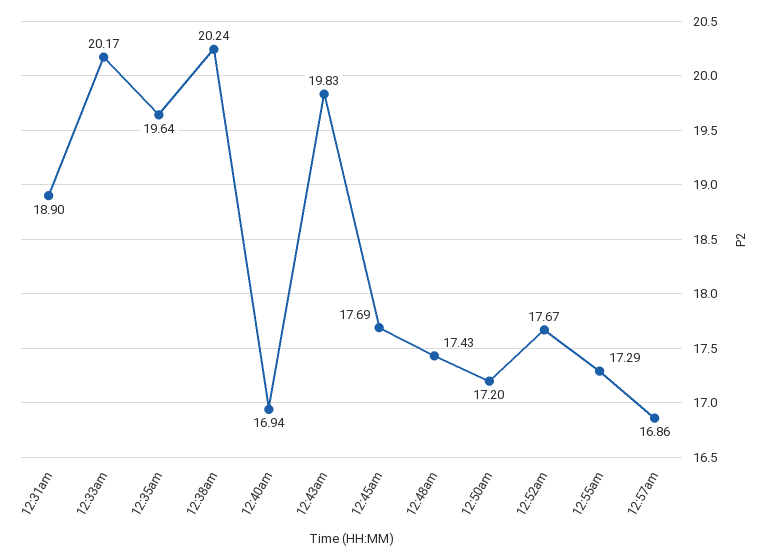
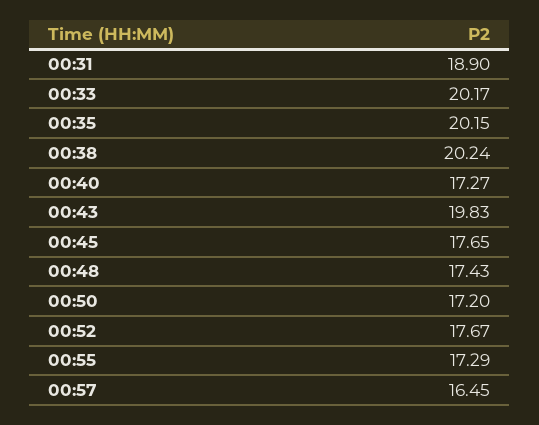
  {
    "12:31am": 18.9,
    "12:33am": 20.17,
-   "12:35am": 19.64,
+   "12:35am": 20.15,
    "12:38am": 20.24,
-   "12:40am": 16.94,
+   "12:40am": 17.27,
    "12:43am": 19.83,
-   "12:45am": 17.69,
+   "12:45am": 17.65,
    "12:48am": 17.43,
    "12:50am": 17.2,
    "12:52am": 17.67,
    "12:55am": 17.29,
-   "12:57am": 16.86
+   "12:57am": 16.45
  }

